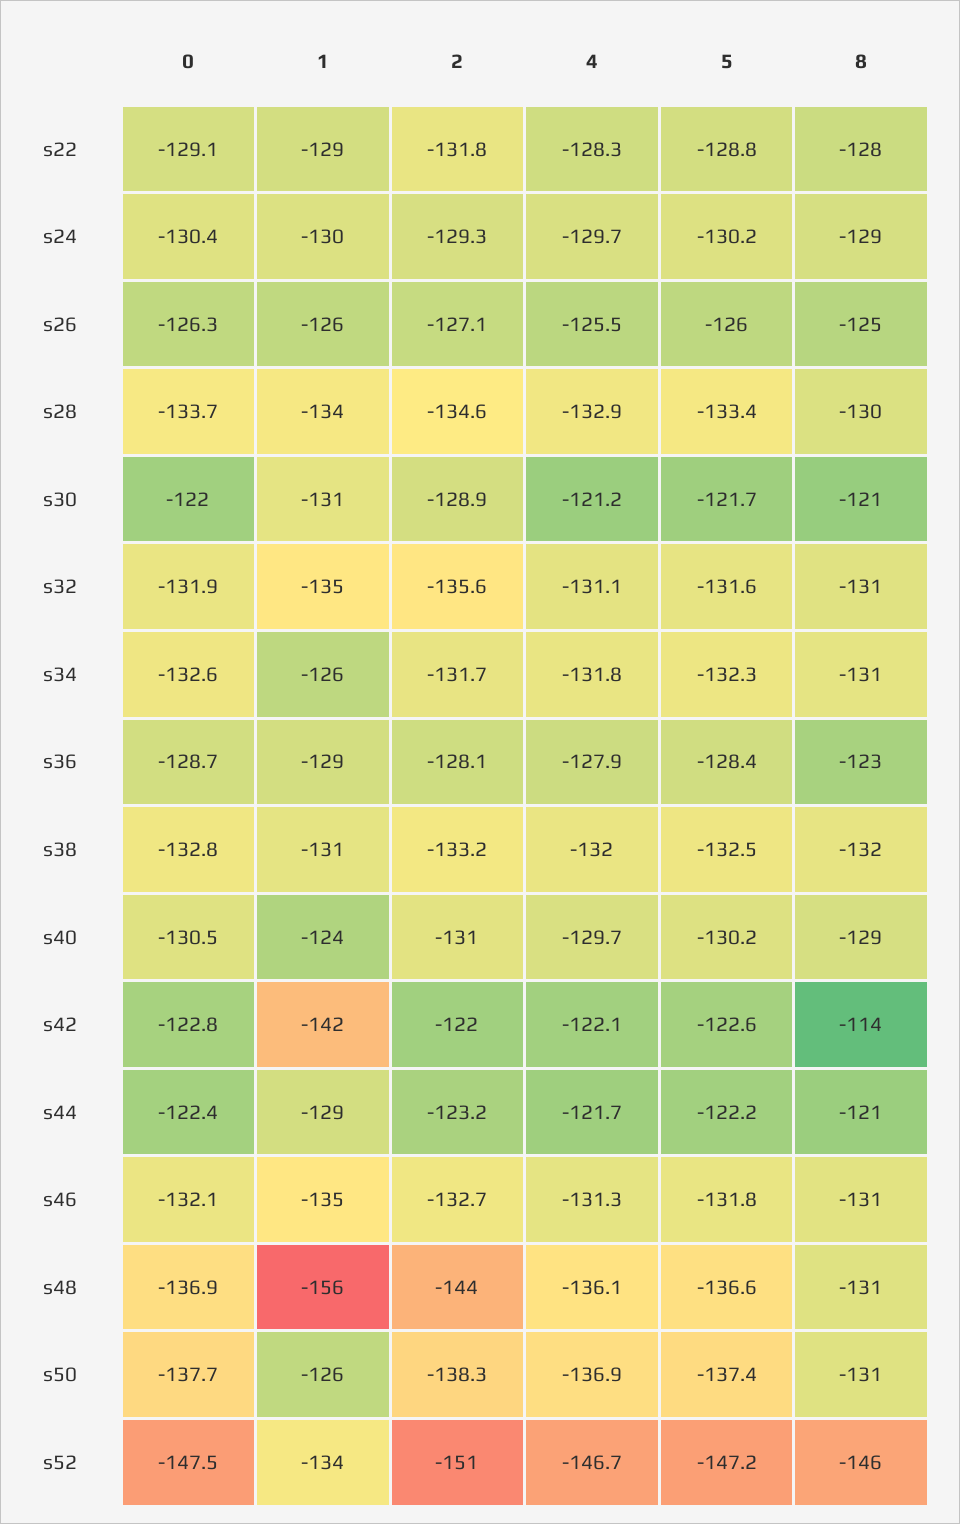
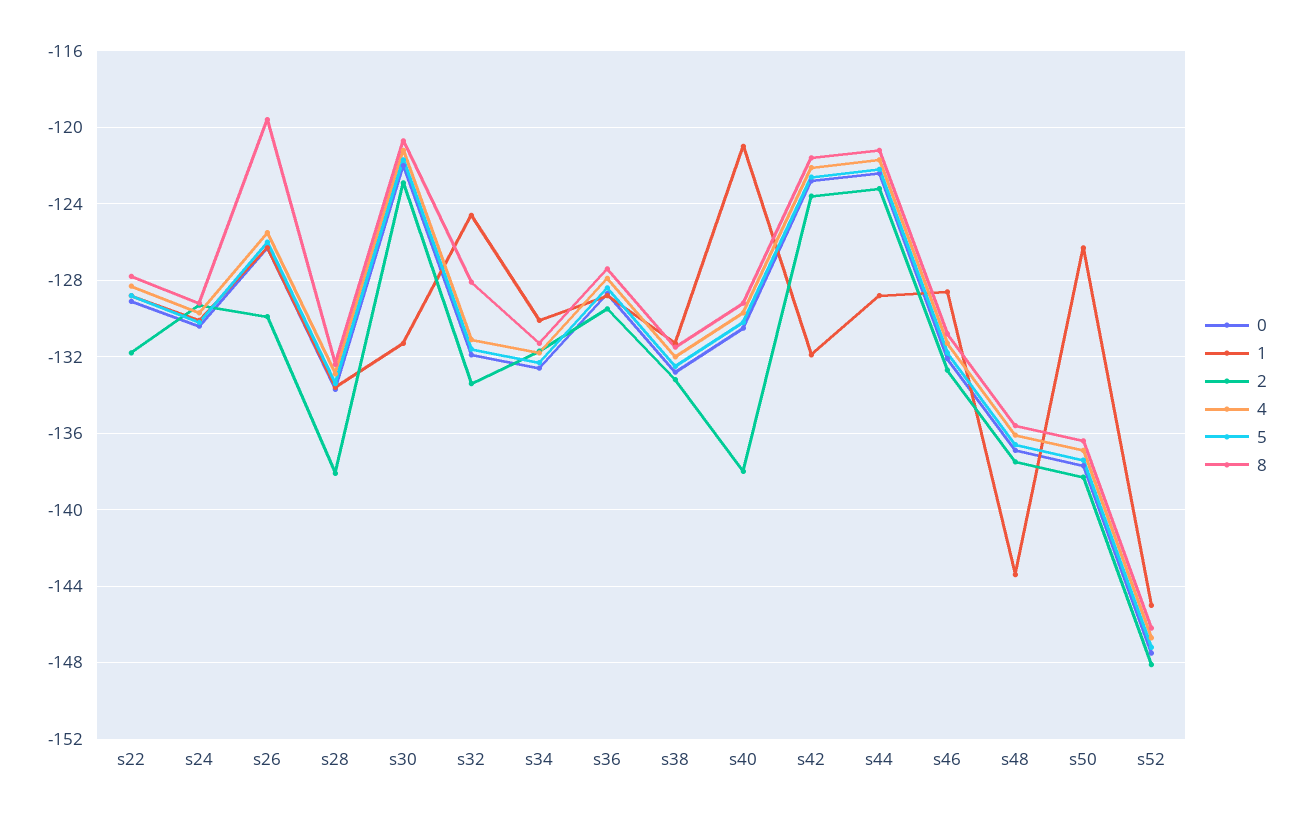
  {
    "0": {
      "s22": -129.1,
      "s24": -130.4,
      "s26": -126.3,
      "s28": -133.7,
      "s30": -122,
      "s32": -131.9,
      "s34": -132.6,
      "s36": -128.7,
      "s38": -132.8,
      "s40": -130.5,
      "s42": -122.8,
      "s44": -122.4,
      "s46": -132.1,
      "s48": -136.9,
      "s50": -137.7,
      "s52": -147.5
    },
    "1": {
      "s22": -129,
      "s24": -130,
      "s26": -126,
      "s28": -134,
      "s30": -131,
-     "s32": -135,
+     "s32": -124.5,
-     "s34": -126,
+     "s34": -130,
      "s36": -129,
      "s38": -131,
-     "s40": -124,
+     "s40": -121,
-     "s42": -142,
+     "s42": -132,
      "s44": -129,
-     "s46": -135,
+     "s46": -128.5,
-     "s48": -156,
+     "s48": -143.5,
      "s50": -126,
-     "s52": -134
+     "s52": -145
    },
    "2": {
      "s22": -131.8,
      "s24": -129.3,
-     "s26": -127.1,
+     "s26": -130,
-     "s28": -134.6,
+     "s28": -138,
-     "s30": -128.9,
+     "s30": -123,
-     "s32": -135.6,
+     "s32": -133.5,
      "s34": -131.7,
-     "s36": -128.1,
+     "s36": -129.5,
      "s38": -133.2,
-     "s40": -131,
+     "s40": -138,
-     "s42": -122,
+     "s42": -123.5,
      "s44": -123.2,
      "s46": -132.7,
-     "s48": -144,
+     "s48": -137.5,
      "s50": -138.3,
-     "s52": -151
+     "s52": -148
    },
    "4": {
      "s22": -128.3,
      "s24": -129.7,
      "s26": -125.5,
      "s28": -132.9,
      "s30": -121.2,
      "s32": -131.1,
      "s34": -131.8,
      "s36": -127.9,
      "s38": -132,
      "s40": -129.7,
      "s42": -122.1,
      "s44": -121.7,
      "s46": -131.3,
      "s48": -136.1,
      "s50": -136.9,
      "s52": -146.7
    },
    "5": {
      "s22": -128.8,
      "s24": -130.2,
      "s26": -126,
      "s28": -133.4,
      "s30": -121.7,
      "s32": -131.6,
      "s34": -132.3,
      "s36": -128.4,
      "s38": -132.5,
      "s40": -130.2,
      "s42": -122.6,
      "s44": -122.2,
      "s46": -131.8,
      "s48": -136.6,
      "s50": -137.4,
      "s52": -147.2
    },
    "8": {
      "s22": -128,
      "s24": -129,
-     "s26": -125,
+     "s26": -119.5,
-     "s28": -130,
+     "s28": -132.5,
      "s30": -121,
-     "s32": -131,
+     "s32": -128,
      "s34": -131,
-     "s36": -123,
+     "s36": -127.5,
      "s38": -132,
      "s40": -129,
-     "s42": -114,
+     "s42": -121.5,
      "s44": -121,
      "s46": -131,
-     "s48": -131,
+     "s48": -135.5,
-     "s50": -131,
+     "s50": -136.5,
      "s52": -146
    }
  }

